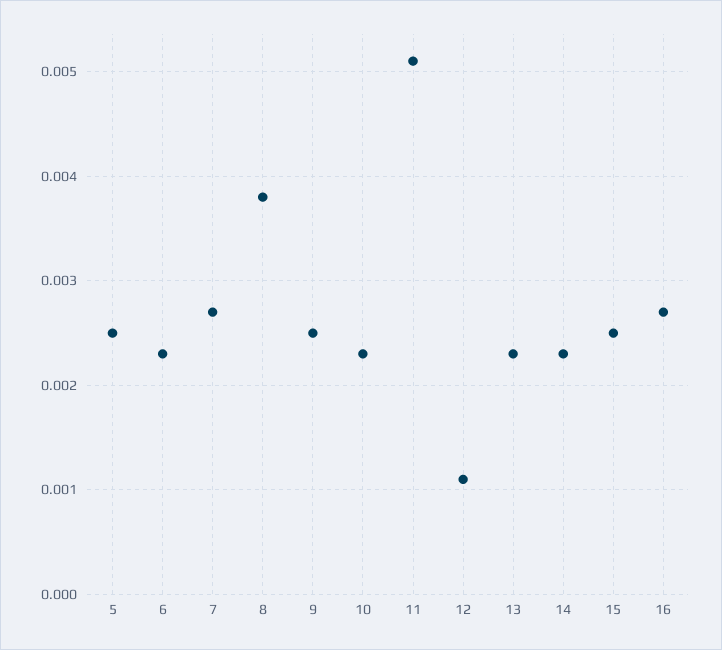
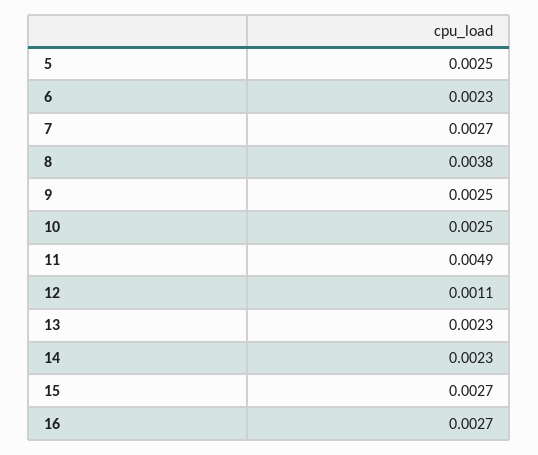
  {
    "5": 0.0025,
    "6": 0.0023,
    "7": 0.0027,
    "8": 0.0038,
    "9": 0.0025,
-   "10": 0.0023,
+   "10": 0.0025,
-   "11": 0.0051,
+   "11": 0.0049,
    "12": 0.0011,
    "13": 0.0023,
    "14": 0.0023,
-   "15": 0.0025,
+   "15": 0.0027,
    "16": 0.0027
  }

